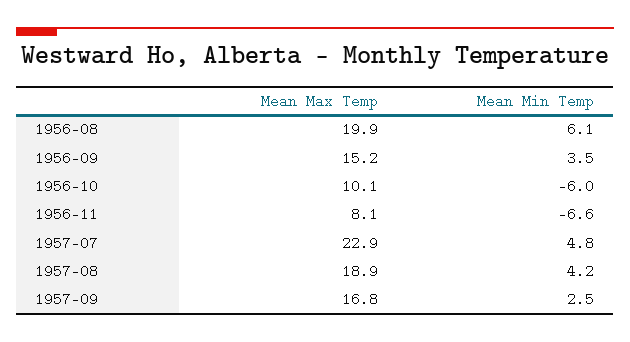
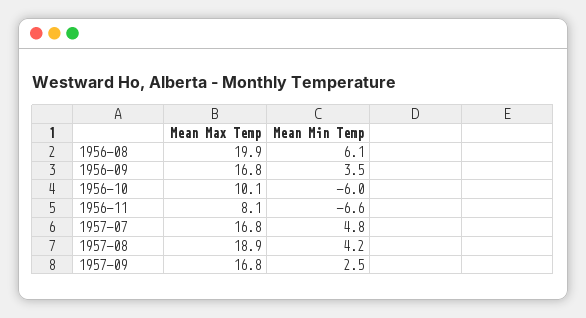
  {
    "Mean Max Temp": {
      "1956-08": 19.9,
-     "1956-09": 15.2,
+     "1956-09": 16.8,
      "1956-10": 10.1,
      "1956-11": 8.1,
-     "1957-07": 22.9,
+     "1957-07": 16.8,
      "1957-08": 18.9,
      "1957-09": 16.8
    },
    "Mean Min Temp": {
      "1956-08": 6.1,
      "1956-09": 3.5,
      "1956-10": -6,
      "1956-11": -6.6,
      "1957-07": 4.8,
      "1957-08": 4.2,
      "1957-09": 2.5
    }
  }

